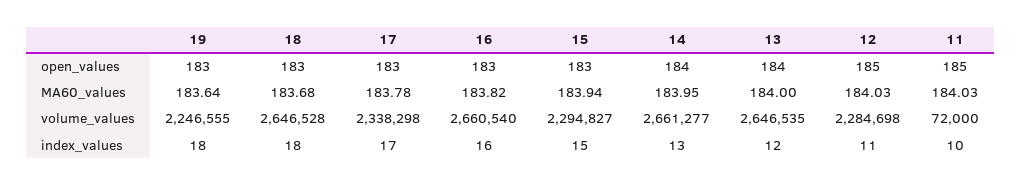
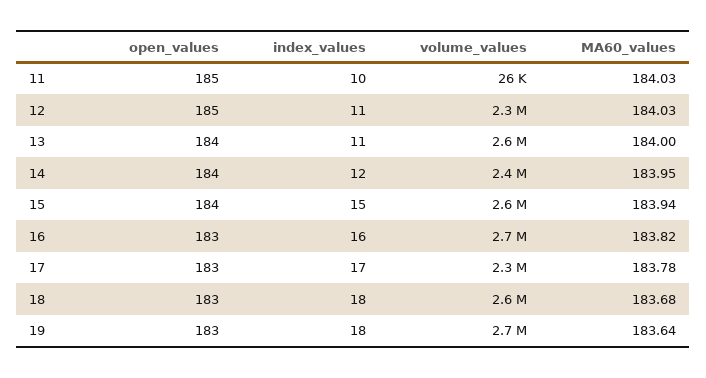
  {
    "19": {
      "open_values": 183,
      "MA60_values": 183.64,
-     "volume_values": 2246555,
+     "volume_values": 2700000,
      "index_values": 18
    },
    "18": {
      "open_values": 183,
      "MA60_values": 183.68,
      "volume_values": 2646528,
      "index_values": 18
    },
    "17": {
      "open_values": 183,
      "MA60_values": 183.78,
      "volume_values": 2338298,
      "index_values": 17
    },
    "16": {
      "open_values": 183,
      "MA60_values": 183.82,
      "volume_values": 2660540,
      "index_values": 16
    },
    "15": {
-     "open_values": 183,
+     "open_values": 184,
      "MA60_values": 183.94,
-     "volume_values": 2294827,
+     "volume_values": 2600000,
      "index_values": 15
    },
    "14": {
      "open_values": 184,
      "MA60_values": 183.95,
-     "volume_values": 2661277,
+     "volume_values": 2400000,
-     "index_values": 13
+     "index_values": 12
    },
    "13": {
      "open_values": 184,
      "MA60_values": 184,
      "volume_values": 2646535,
-     "index_values": 12
+     "index_values": 11
    },
    "12": {
      "open_values": 185,
      "MA60_values": 184.03,
      "volume_values": 2284698,
      "index_values": 11
    },
    "11": {
      "open_values": 185,
      "MA60_values": 184.03,
-     "volume_values": 72000,
+     "volume_values": 26000,
      "index_values": 10
    }
  }

